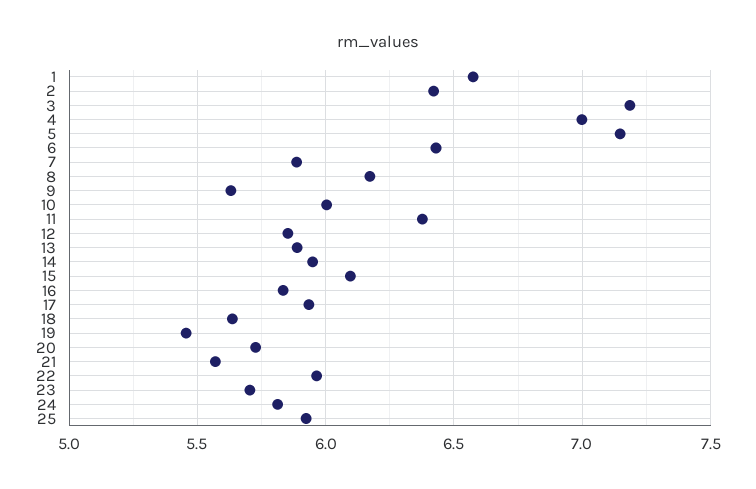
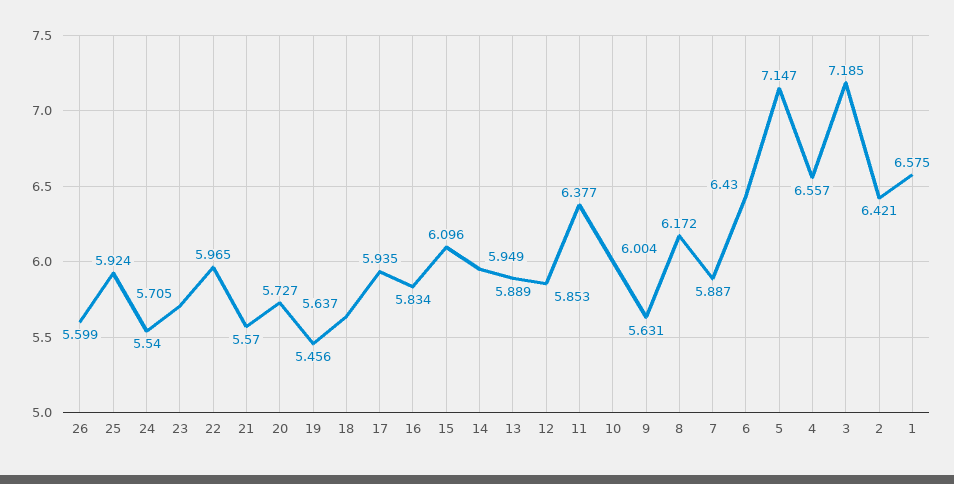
  {
    "1": 6.575,
    "2": 6.421,
    "3": 7.185,
-   "4": 7,
+   "4": 6.557,
    "5": 7.147,
    "6": 6.43,
    "7": 5.887,
    "8": 6.172,
    "9": 5.631,
    "10": 6.004,
    "11": 6.377,
    "12": 5.853,
    "13": 5.889,
    "14": 5.949,
    "15": 6.096,
    "16": 5.834,
    "17": 5.935,
    "18": 5.637,
    "19": 5.456,
    "20": 5.727,
    "21": 5.57,
    "22": 5.965,
    "23": 5.705,
-   "24": 5.8,
+   "24": 5.54,
-   "25": 5.924
+   "25": 5.924,
+   "26": 5.599
  }

